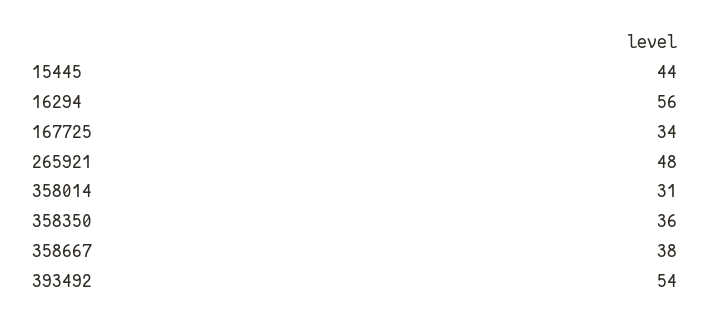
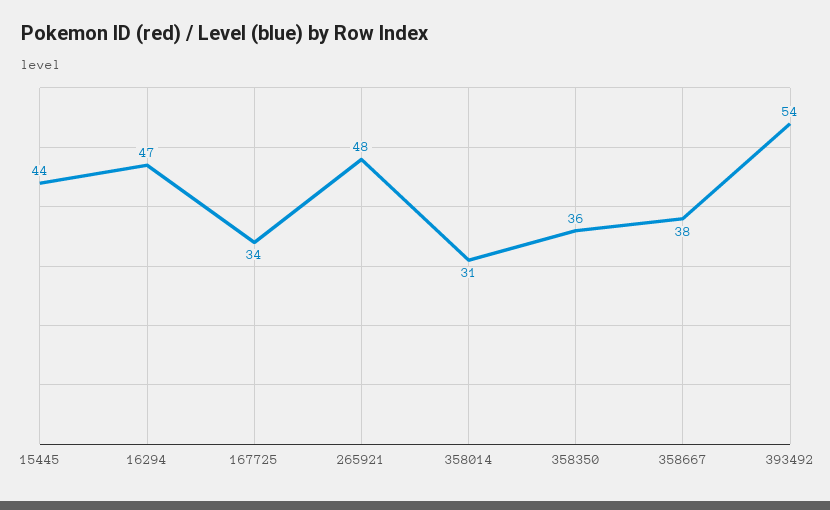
  {
    "15445": 44,
-   "16294": 56,
+   "16294": 47,
    "167725": 34,
    "265921": 48,
    "358014": 31,
    "358350": 36,
    "358667": 38,
    "393492": 54
  }

